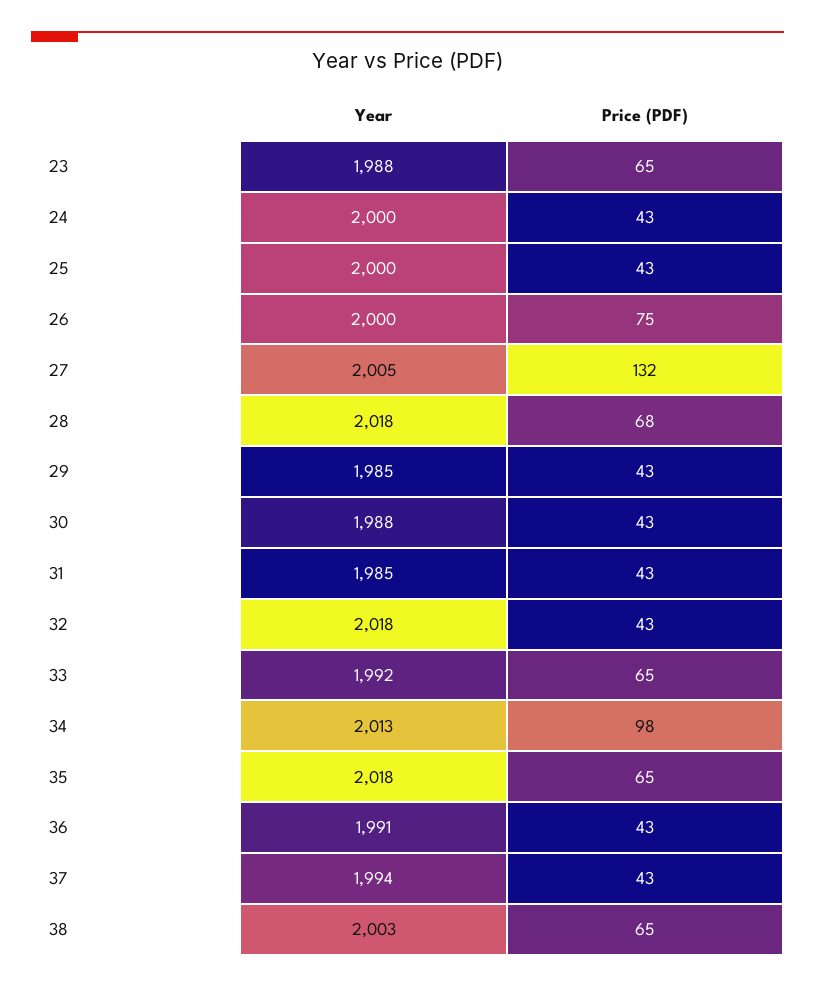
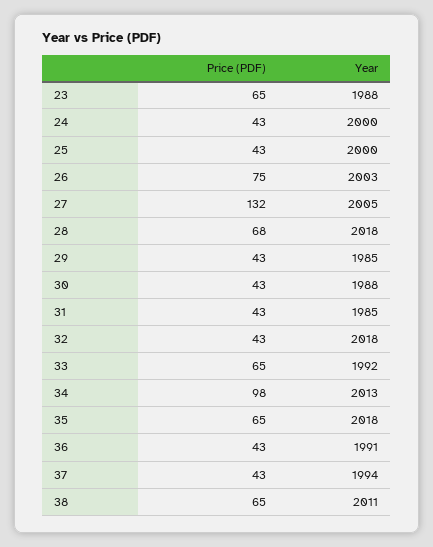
  {
    "Year": {
      "23": 1988,
      "24": 2000,
      "25": 2000,
-     "26": 2000,
+     "26": 2003,
      "27": 2005,
      "28": 2018,
      "29": 1985,
      "30": 1988,
      "31": 1985,
      "32": 2018,
      "33": 1992,
      "34": 2013,
      "35": 2018,
      "36": 1991,
      "37": 1994,
-     "38": 2003
+     "38": 2011
    },
    "Price (PDF)": {
      "23": 65,
      "24": 43,
      "25": 43,
      "26": 75,
      "27": 132,
      "28": 68,
      "29": 43,
      "30": 43,
      "31": 43,
      "32": 43,
      "33": 65,
      "34": 98,
      "35": 65,
      "36": 43,
      "37": 43,
      "38": 65
    }
  }

